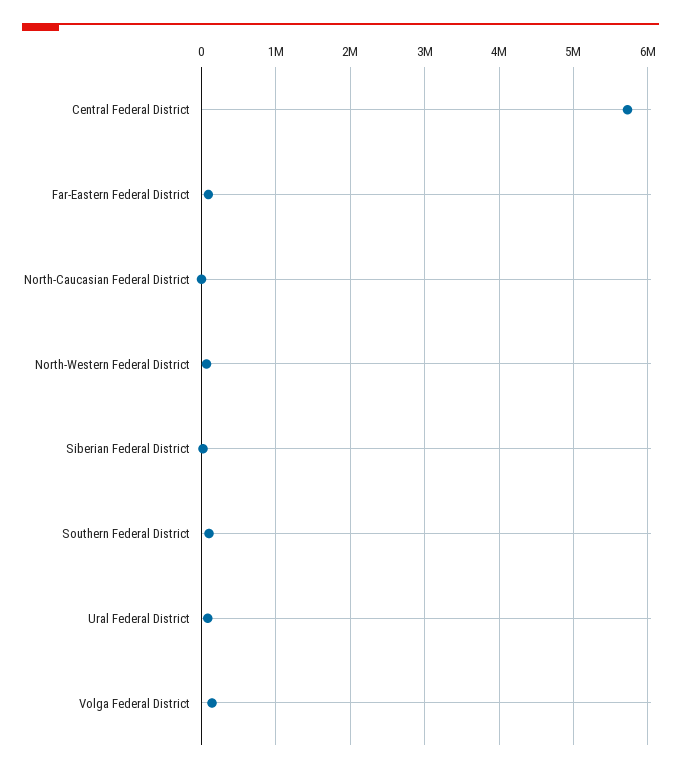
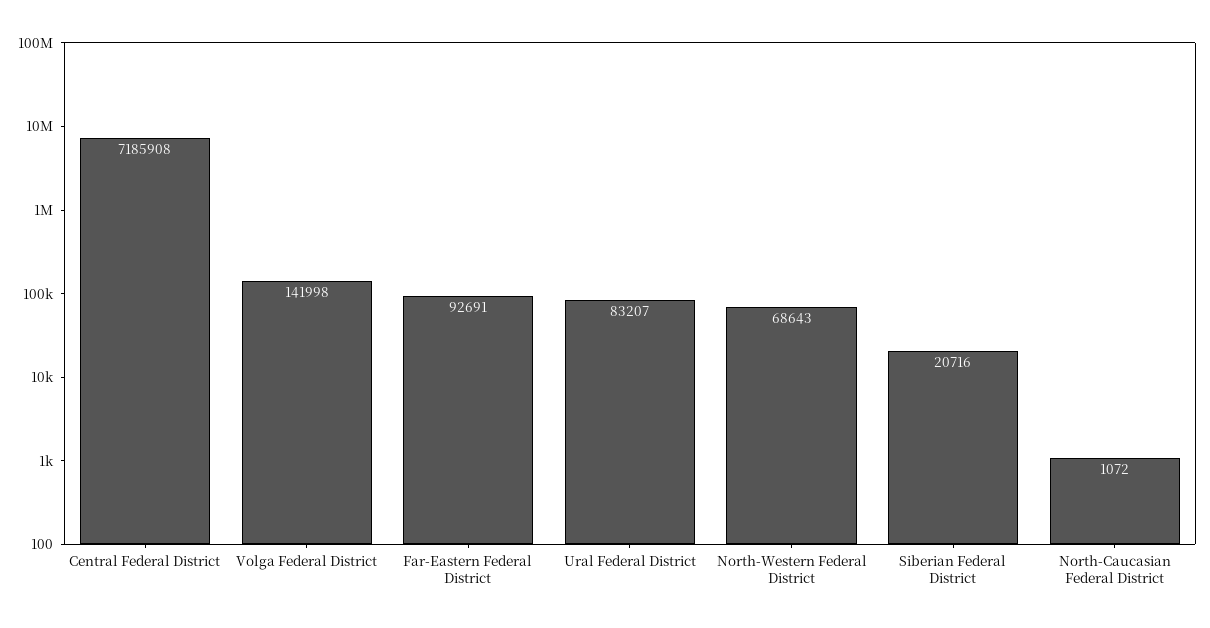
  {
-   "Central Federal District": 5700000,
+   "Central Federal District": 7185908,
    "Far-Eastern Federal District": 92691,
    "North-Caucasian Federal District": 1072,
    "North-Western Federal District": 68643,
    "Siberian Federal District": 20716,
-   "Southern Federal District": 100000,
    "Ural Federal District": 83207,
    "Volga Federal District": 141998
  }

